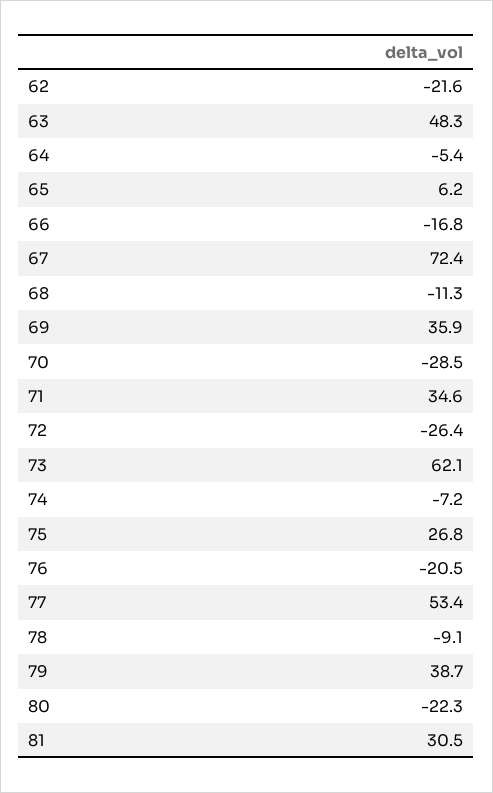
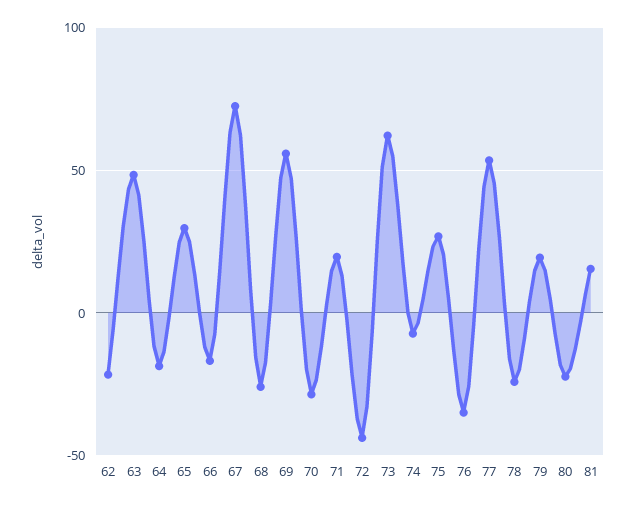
  {
    "62": -21.6,
    "63": 48.3,
-   "64": -5.4,
+   "64": -20,
-   "65": 6.2,
+   "65": 30,
    "66": -16.8,
    "67": 72.4,
-   "68": -11.3,
+   "68": -25,
-   "69": 35.9,
+   "69": 55,
    "70": -28.5,
-   "71": 34.6,
+   "71": 20,
-   "72": -26.4,
+   "72": -45,
    "73": 62.1,
    "74": -7.2,
    "75": 26.8,
-   "76": -20.5,
+   "76": -35,
    "77": 53.4,
-   "78": -9.1,
+   "78": -25,
-   "79": 38.7,
+   "79": 20,
    "80": -22.3,
-   "81": 30.5
+   "81": 15
  }

